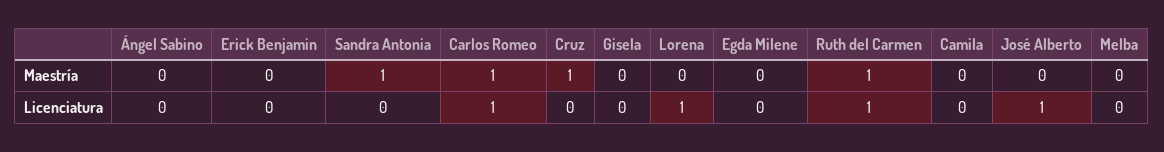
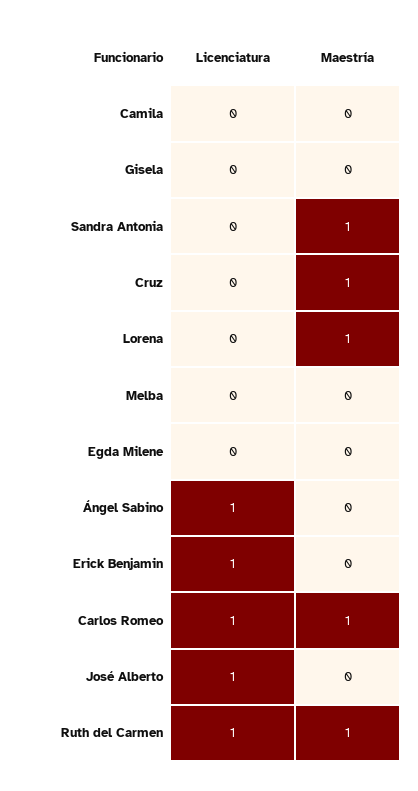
  {
    "Ángel Sabino": {
      "Maestría": 0,
-     "Licenciatura": 0
+     "Licenciatura": 1
    },
    "Erick Benjamin": {
      "Maestría": 0,
-     "Licenciatura": 0
+     "Licenciatura": 1
    },
    "Sandra Antonia": {
      "Maestría": 1,
      "Licenciatura": 0
    },
    "Carlos Romeo": {
      "Maestría": 1,
      "Licenciatura": 1
    },
    "Cruz": {
      "Maestría": 1,
      "Licenciatura": 0
    },
    "Gisela": {
      "Maestría": 0,
      "Licenciatura": 0
    },
    "Lorena": {
-     "Maestría": 0,
+     "Maestría": 1,
-     "Licenciatura": 1
+     "Licenciatura": 0
    },
    "Egda Milene": {
      "Maestría": 0,
      "Licenciatura": 0
    },
    "Ruth del Carmen": {
      "Maestría": 1,
      "Licenciatura": 1
    },
    "Camila": {
      "Maestría": 0,
      "Licenciatura": 0
    },
    "José Alberto": {
      "Maestría": 0,
      "Licenciatura": 1
    },
    "Melba": {
      "Maestría": 0,
      "Licenciatura": 0
    }
  }

